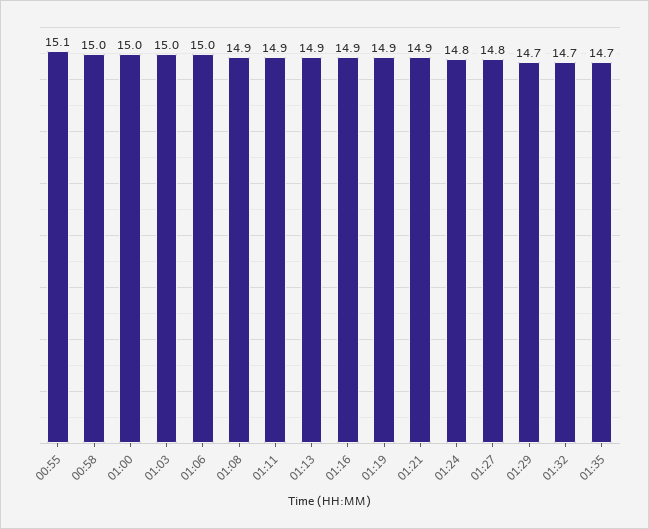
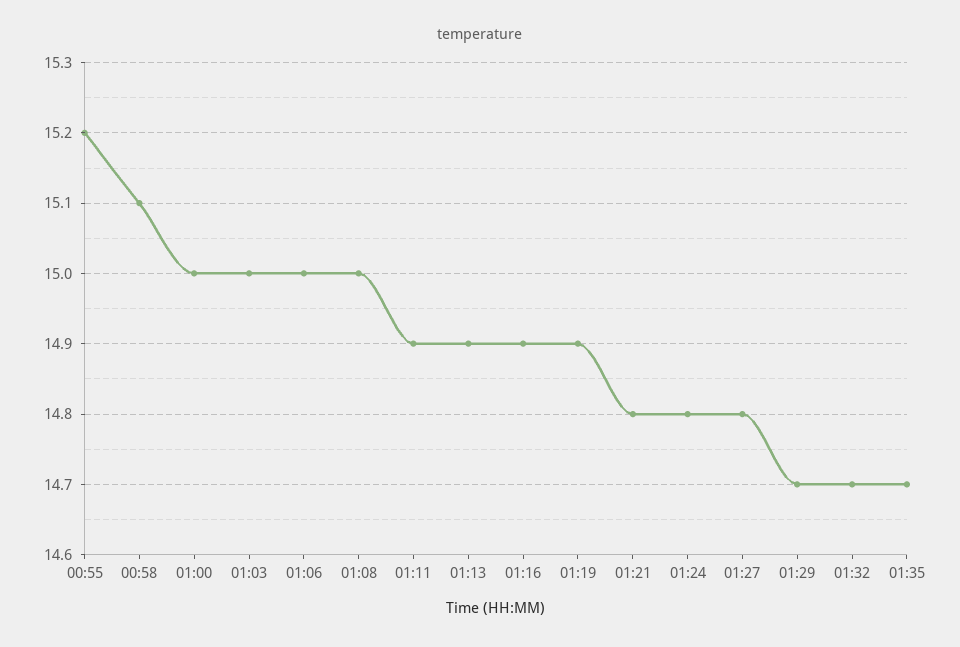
  {
-   "00:55": 15.1,
+   "00:55": 15.2,
-   "00:58": 15,
+   "00:58": 15.1,
    "01:00": 15,
    "01:03": 15,
    "01:06": 15,
-   "01:08": 14.9,
+   "01:08": 15,
    "01:11": 14.9,
    "01:13": 14.9,
    "01:16": 14.9,
    "01:19": 14.9,
-   "01:21": 14.9,
+   "01:21": 14.8,
    "01:24": 14.8,
    "01:27": 14.8,
    "01:29": 14.7,
    "01:32": 14.7,
    "01:35": 14.7
  }

